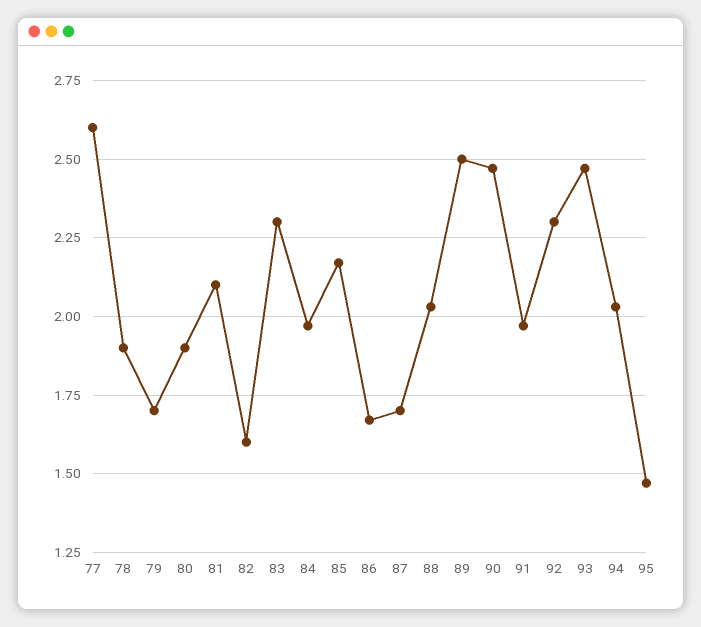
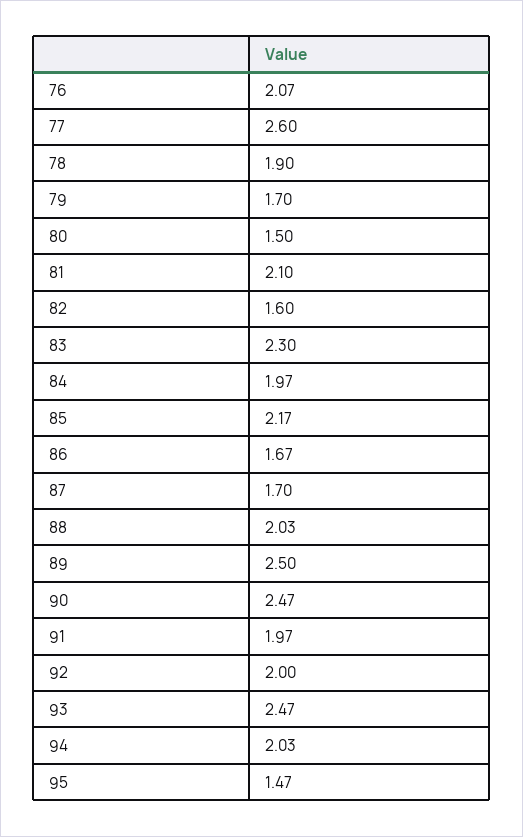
  {
    "77": 2.6,
    "78": 1.9,
    "79": 1.7,
-   "80": 1.9,
+   "80": 1.5,
    "81": 2.1,
    "82": 1.6,
    "83": 2.3,
    "84": 1.97,
    "85": 2.17,
    "86": 1.67,
    "87": 1.7,
    "88": 2.03,
    "89": 2.5,
    "90": 2.47,
    "91": 1.97,
-   "92": 2.3,
+   "92": 2,
    "93": 2.47,
    "94": 2.03,
-   "95": 1.47
+   "95": 1.47,
+   "76": 2.07
  }

